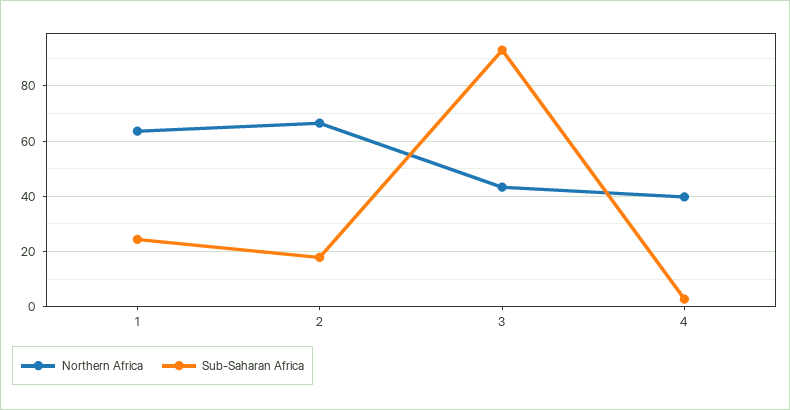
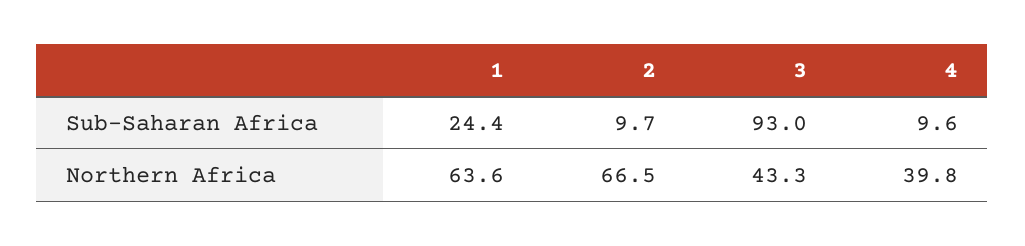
  {
    "Northern Africa": {
      "1": 63.6,
      "2": 66.5,
      "3": 43.3,
      "4": 39.8
    },
    "Sub-Saharan Africa": {
      "1": 24.4,
-     "2": 17.5,
+     "2": 9.7,
      "3": 93,
-     "4": 2.5
+     "4": 9.6
    }
  }

